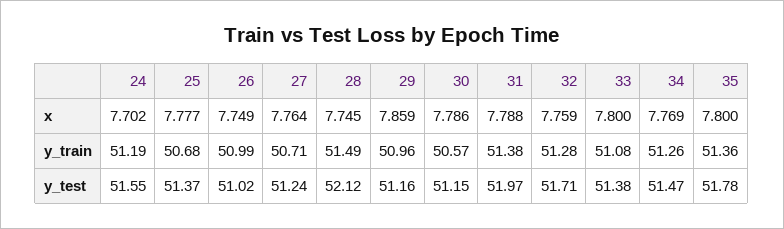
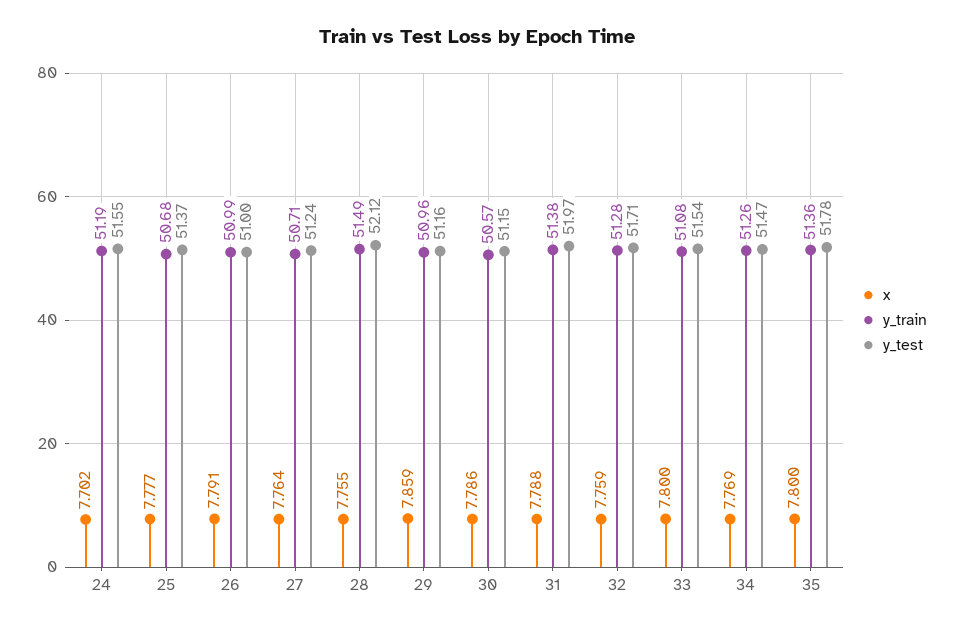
  {
    "x": {
      "24": 7.702,
      "25": 7.777,
-     "26": 7.749,
+     "26": 7.791,
      "27": 7.764,
-     "28": 7.745,
+     "28": 7.755,
      "29": 7.859,
      "30": 7.786,
      "31": 7.788,
      "32": 7.759,
      "33": 7.8,
      "34": 7.769,
      "35": 7.8
    },
    "y_train": {
      "24": 51.19,
      "25": 50.68,
      "26": 50.99,
      "27": 50.71,
      "28": 51.49,
      "29": 50.96,
      "30": 50.57,
      "31": 51.38,
      "32": 51.28,
      "33": 51.08,
      "34": 51.26,
      "35": 51.36
    },
    "y_test": {
      "24": 51.55,
      "25": 51.37,
-     "26": 51.02,
+     "26": 51,
      "27": 51.24,
      "28": 52.12,
      "29": 51.16,
      "30": 51.15,
      "31": 51.97,
      "32": 51.71,
-     "33": 51.38,
+     "33": 51.54,
      "34": 51.47,
      "35": 51.78
    }
  }

